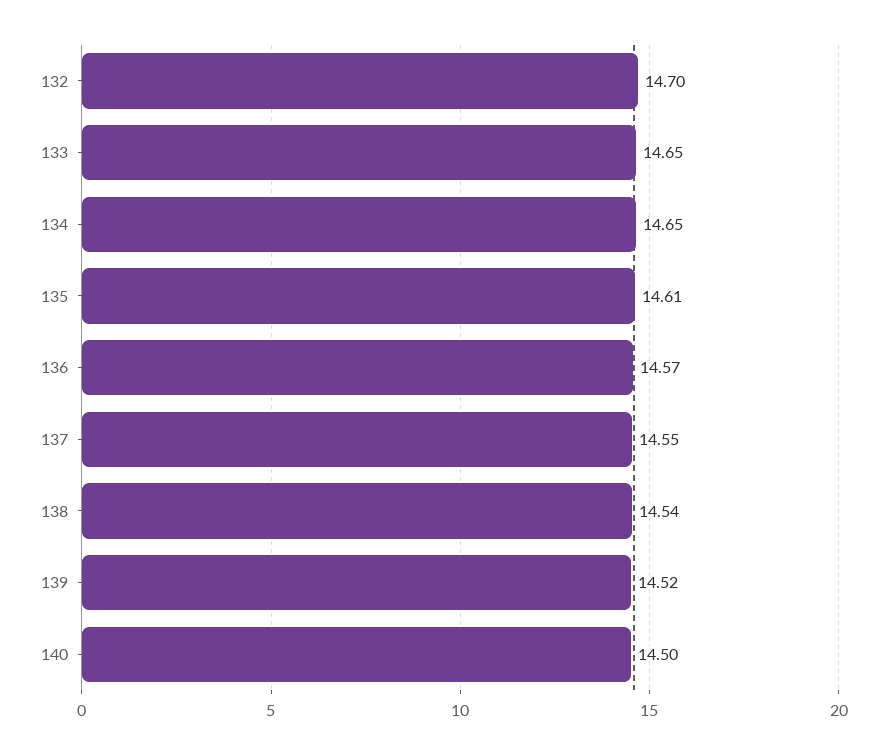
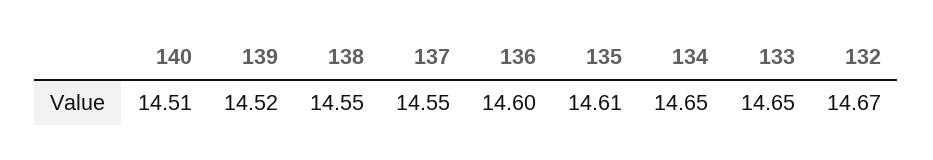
  {
-   "132": 14.7,
+   "132": 14.67,
    "133": 14.65,
    "134": 14.65,
    "135": 14.61,
-   "136": 14.57,
+   "136": 14.6,
    "137": 14.55,
-   "138": 14.54,
+   "138": 14.55,
    "139": 14.52,
-   "140": 14.5
+   "140": 14.51
  }

